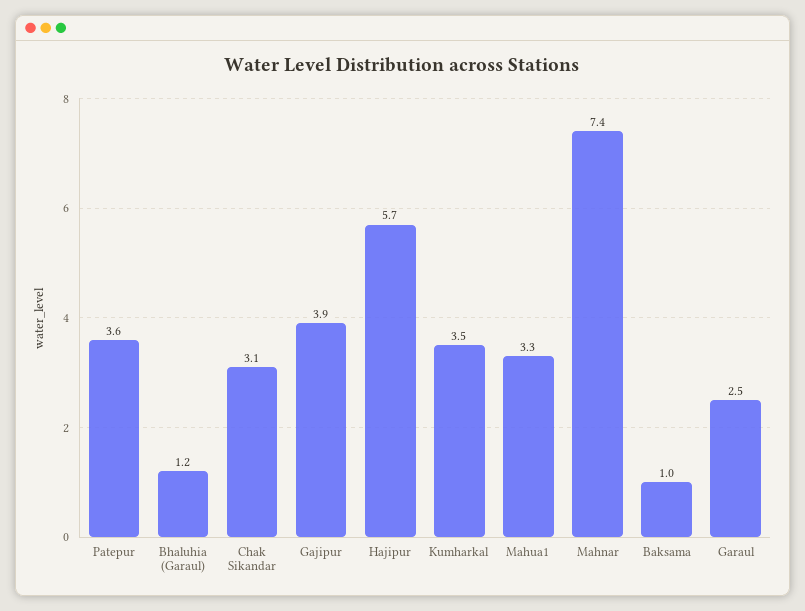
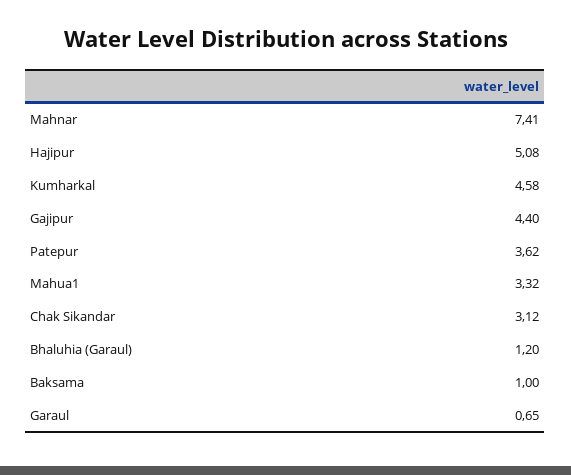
  {
    "Patepur": 3.62,
    "Bhaluhia (Garaul)": 1.2,
    "Chak Sikandar": 3.12,
-   "Gajipur": 3.9,
+   "Gajipur": 4.4,
-   "Hajipur": 5.7,
+   "Hajipur": 5.08,
-   "Kumharkal": 3.5,
+   "Kumharkal": 4.58,
    "Mahua1": 3.32,
    "Mahnar": 7.41,
    "Baksama": 1,
-   "Garaul": 2.5
+   "Garaul": 0.65
  }

